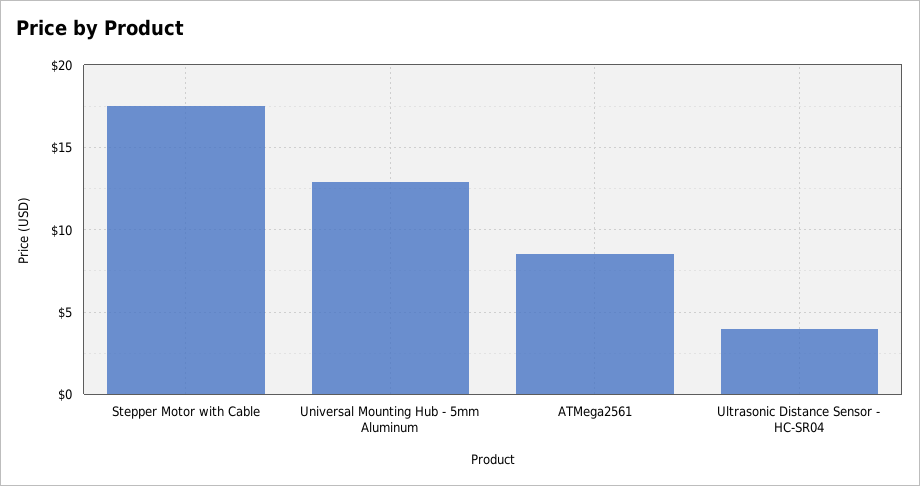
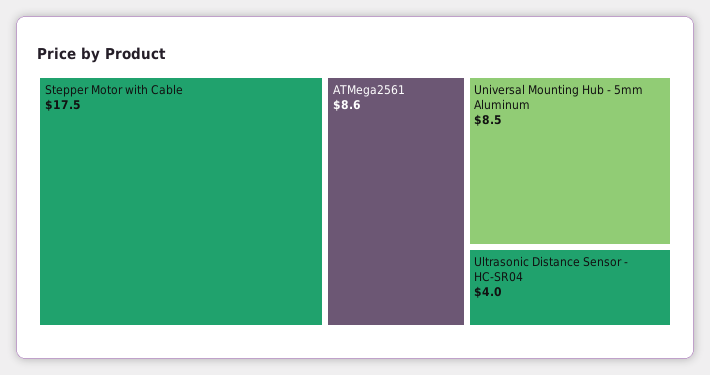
  {
    "Stepper Motor with Cable": 17.5,
-   "Universal Mounting Hub - 5mm Aluminum": 13,
+   "Universal Mounting Hub - 5mm Aluminum": 8.5,
    "ATMega2561": 8.6,
    "Ultrasonic Distance Sensor - HC-SR04": 4
  }

